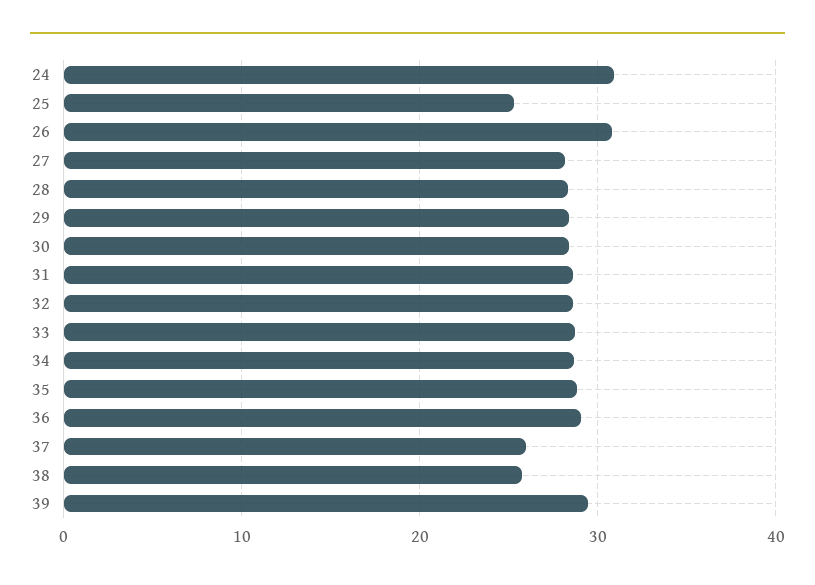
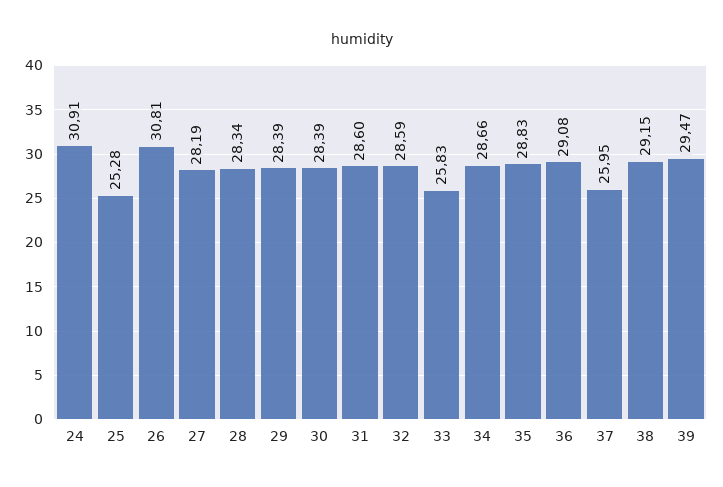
  {
    "24": 30.91,
    "25": 25.28,
    "26": 30.81,
    "27": 28.19,
    "28": 28.34,
    "29": 28.39,
    "30": 28.39,
    "31": 28.6,
    "32": 28.59,
-   "33": 29,
+   "33": 25.83,
    "34": 28.66,
    "35": 28.83,
    "36": 29.08,
    "37": 25.95,
-   "38": 26,
+   "38": 29.15,
    "39": 29.47
  }

